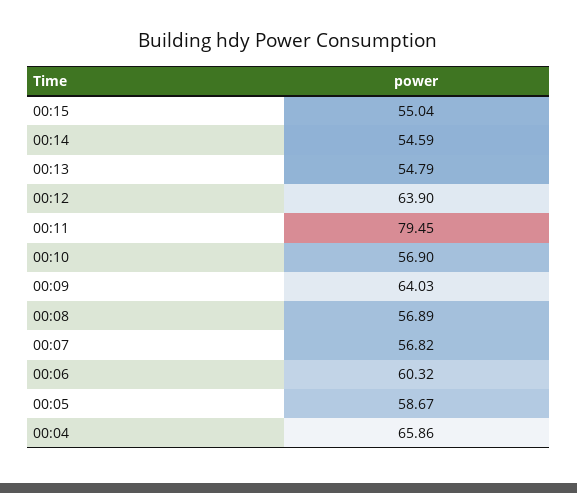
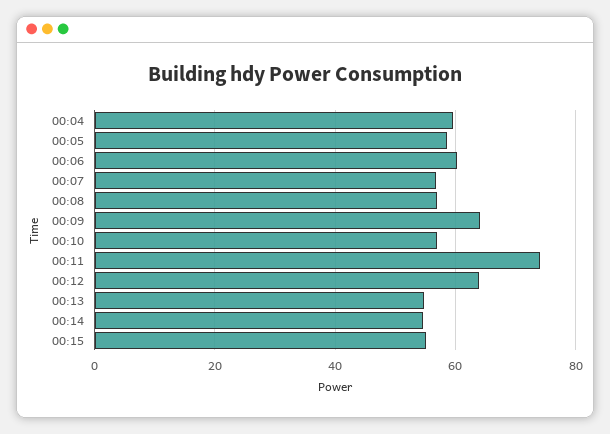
  {
    "00:15": 55.04,
    "00:14": 54.59,
    "00:13": 54.79,
    "00:12": 63.9,
-   "00:11": 79.45,
+   "00:11": 74,
    "00:10": 56.9,
    "00:09": 64.03,
    "00:08": 56.89,
    "00:07": 56.82,
    "00:06": 60.32,
    "00:05": 58.67,
-   "00:04": 65.86
+   "00:04": 60
  }

